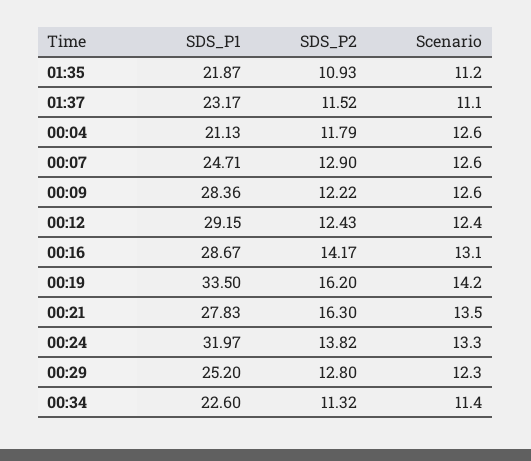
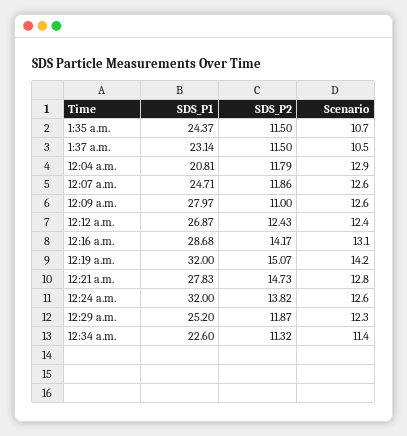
  {
    "SDS_P1": {
-     "01:35": 21.87,
+     "01:35": 24.37,
-     "01:37": 23.17,
+     "01:37": 23.14,
-     "00:04": 21.13,
+     "00:04": 20.81,
      "00:07": 24.71,
-     "00:09": 28.36,
+     "00:09": 27.97,
-     "00:12": 29.15,
+     "00:12": 26.87,
-     "00:16": 28.67,
+     "00:16": 28.68,
-     "00:19": 33.5,
+     "00:19": 32,
      "00:21": 27.83,
-     "00:24": 31.97,
+     "00:24": 32,
      "00:29": 25.2,
      "00:34": 22.6
    },
    "SDS_P2": {
-     "01:35": 10.93,
+     "01:35": 11.5,
-     "01:37": 11.52,
+     "01:37": 11.5,
      "00:04": 11.79,
-     "00:07": 12.9,
+     "00:07": 11.86,
-     "00:09": 12.22,
+     "00:09": 11,
      "00:12": 12.43,
      "00:16": 14.17,
-     "00:19": 16.2,
+     "00:19": 15.07,
-     "00:21": 16.3,
+     "00:21": 14.73,
      "00:24": 13.82,
-     "00:29": 12.8,
+     "00:29": 11.87,
      "00:34": 11.32
    },
    "Scenario": {
-     "01:35": 11.2,
+     "01:35": 10.7,
-     "01:37": 11.1,
+     "01:37": 10.5,
-     "00:04": 12.6,
+     "00:04": 12.9,
      "00:07": 12.6,
      "00:09": 12.6,
      "00:12": 12.4,
      "00:16": 13.1,
      "00:19": 14.2,
-     "00:21": 13.5,
+     "00:21": 12.8,
-     "00:24": 13.3,
+     "00:24": 12.6,
      "00:29": 12.3,
      "00:34": 11.4
    }
  }

